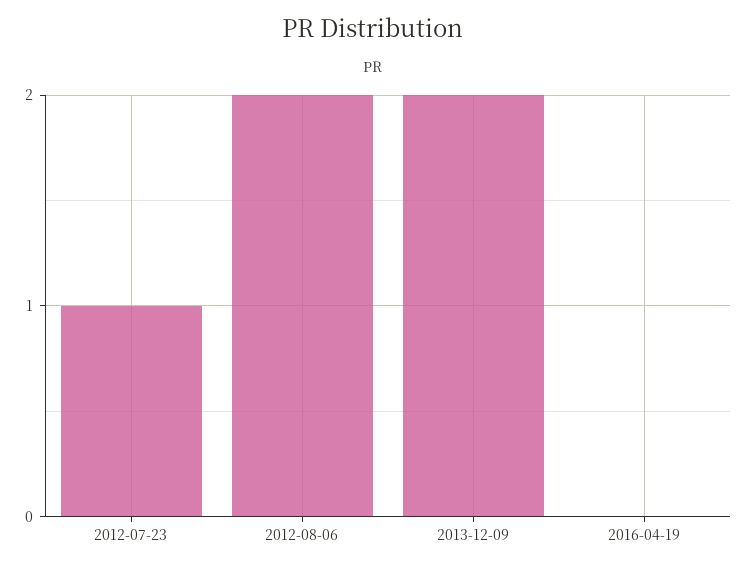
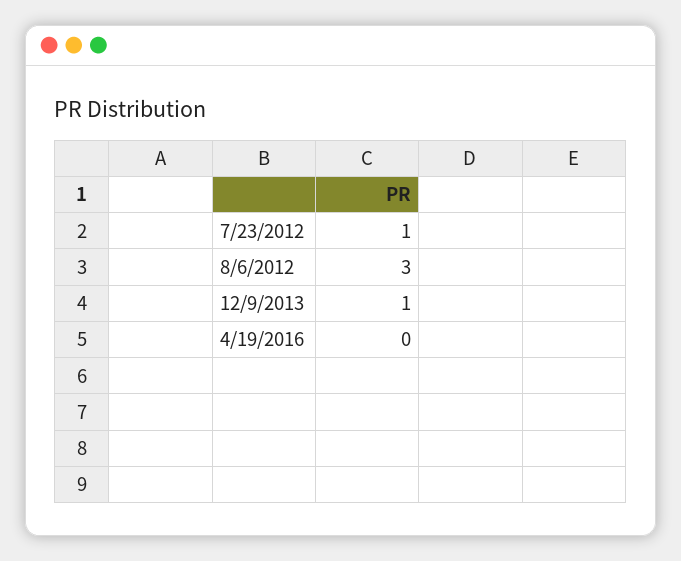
  {
    "2012-07-23": 1,
-   "2012-08-06": 2,
+   "2012-08-06": 3,
-   "2013-12-09": 2,
+   "2013-12-09": 1,
    "2016-04-19": 0
  }

